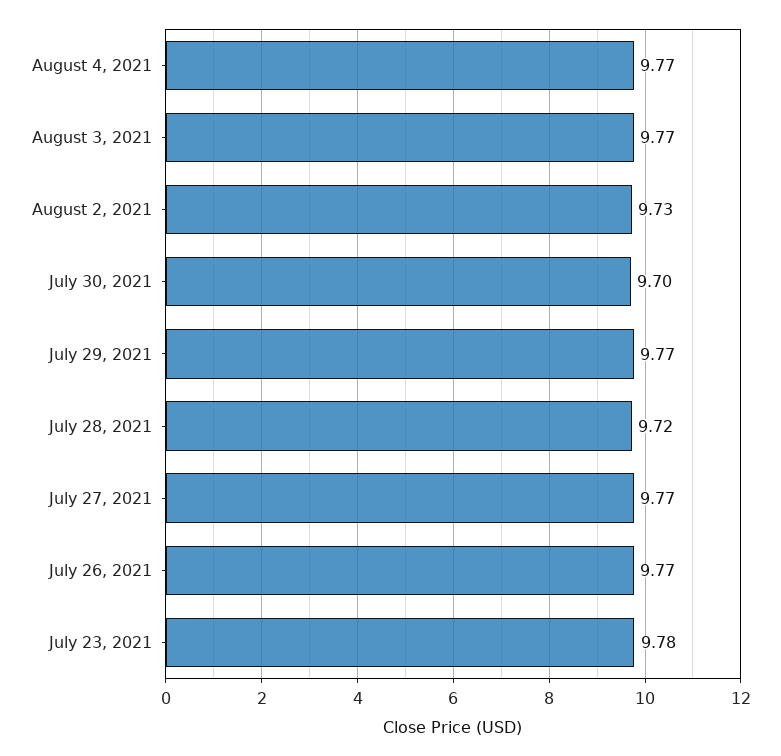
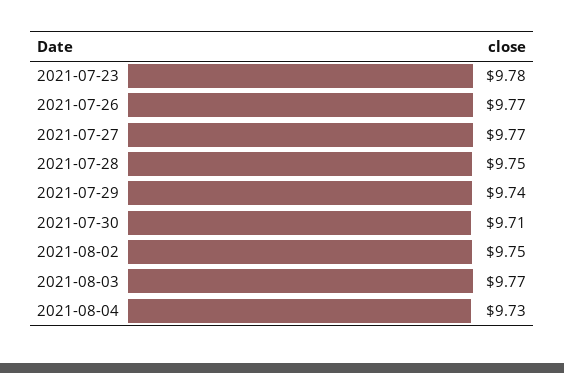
  {
-   "August 4, 2021": 9.77,
+   "August 4, 2021": 9.73,
    "August 3, 2021": 9.77,
-   "August 2, 2021": 9.73,
+   "August 2, 2021": 9.75,
-   "July 30, 2021": 9.7,
+   "July 30, 2021": 9.71,
-   "July 29, 2021": 9.77,
+   "July 29, 2021": 9.74,
-   "July 28, 2021": 9.72,
+   "July 28, 2021": 9.75,
    "July 27, 2021": 9.77,
    "July 26, 2021": 9.77,
    "July 23, 2021": 9.78
  }

